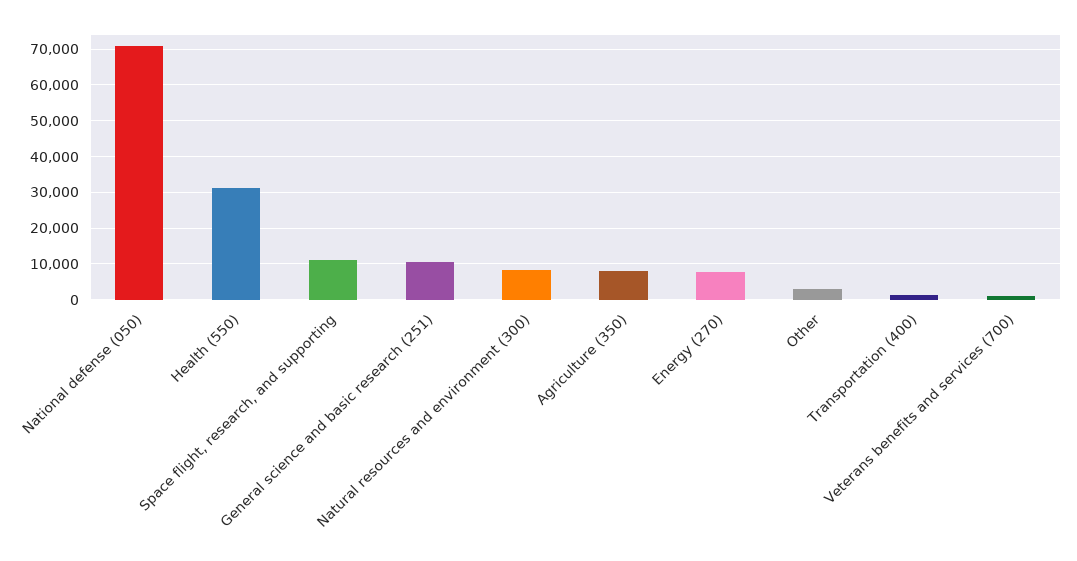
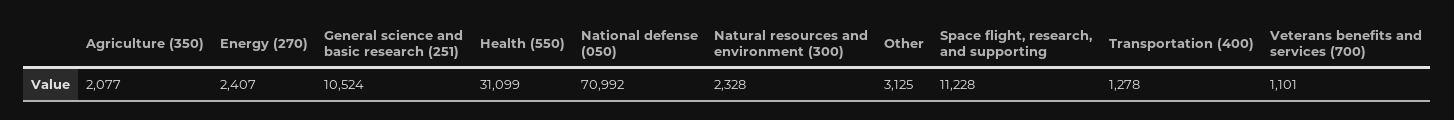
  {
    "National defense (050)": 70992,
    "Health (550)": 31099,
    "Space flight, research, and supporting": 11228,
    "General science and basic research (251)": 10524,
-   "Natural resources and environment (300)": 8000,
+   "Natural resources and environment (300)": 2328,
-   "Agriculture (350)": 8000,
+   "Agriculture (350)": 2077,
-   "Energy (270)": 8000,
+   "Energy (270)": 2407,
    "Other": 3125,
    "Transportation (400)": 1278,
    "Veterans benefits and services (700)": 1101
  }

